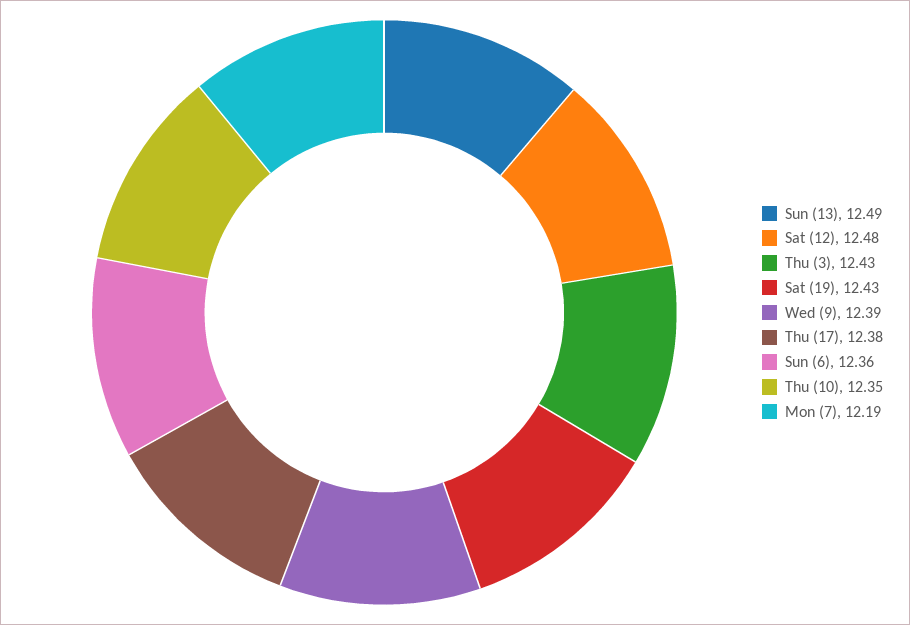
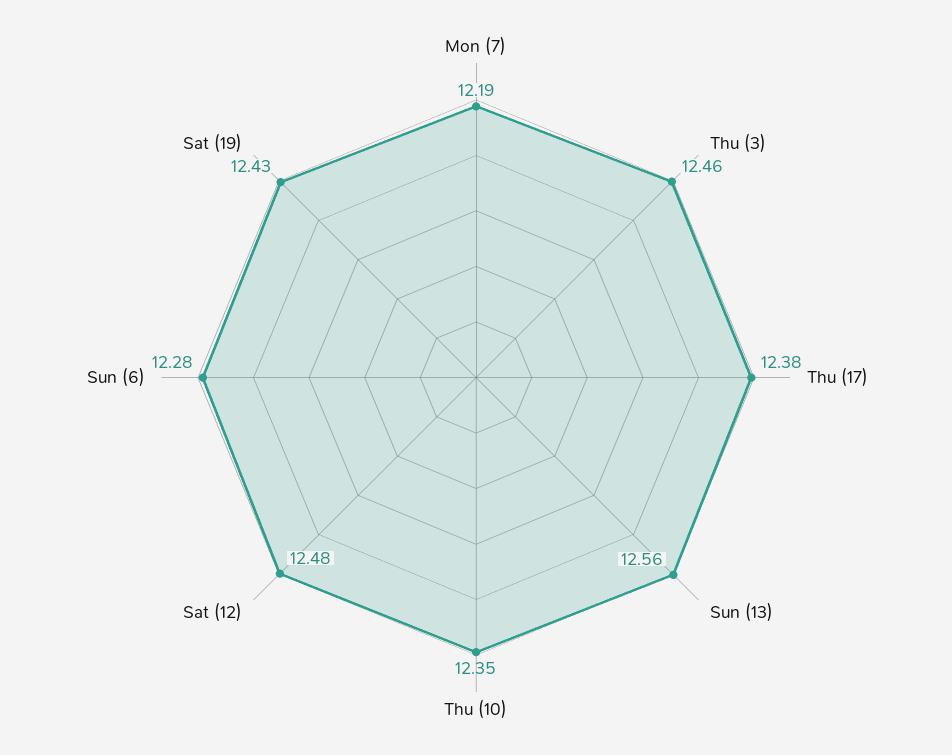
  {
-   "Sun (13)": 12.49,
+   "Sun (13)": 12.56,
    "Sat (12)": 12.48,
-   "Thu (3)": 12.43,
+   "Thu (3)": 12.46,
    "Sat (19)": 12.43,
-   "Wed (9)": 12.39,
    "Thu (17)": 12.38,
-   "Sun (6)": 12.36,
+   "Sun (6)": 12.28,
    "Thu (10)": 12.35,
    "Mon (7)": 12.19
  }

